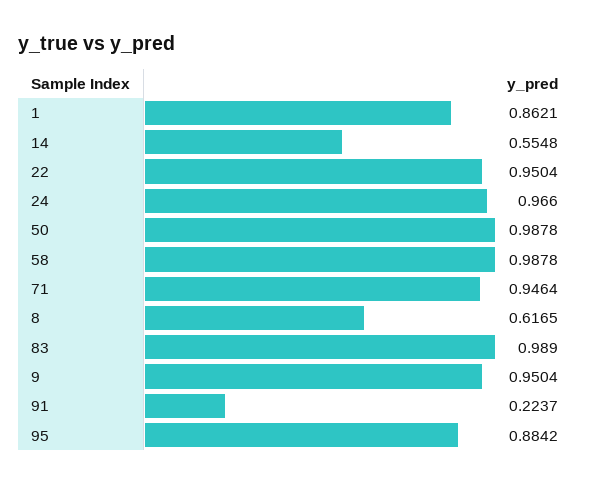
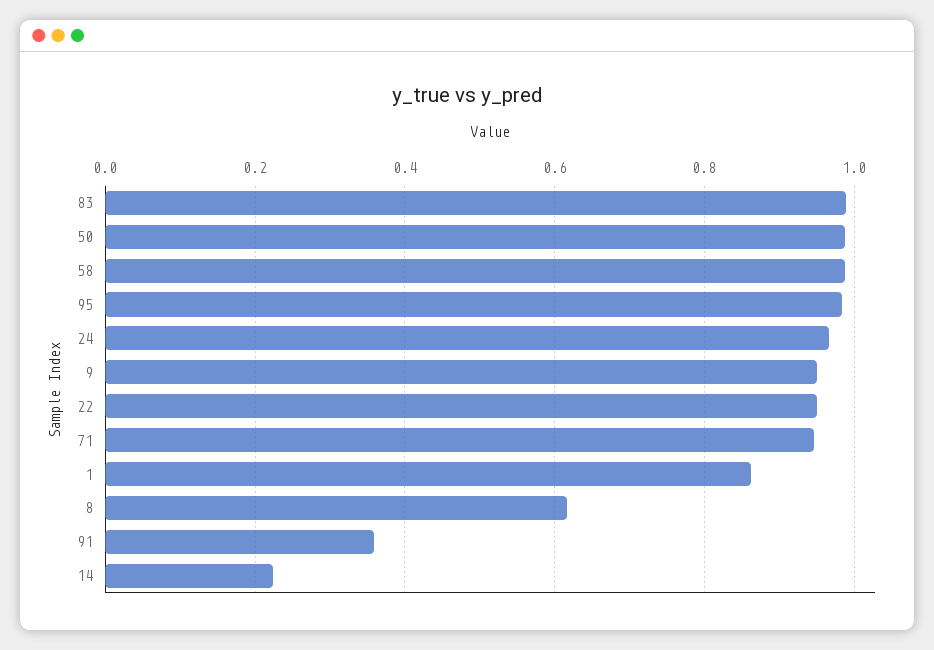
  {
    "1": 0.8621,
-   "14": 0.5548,
+   "14": 0.22,
    "22": 0.9504,
    "24": 0.966,
    "50": 0.9878,
    "58": 0.9878,
    "71": 0.9464,
    "8": 0.6165,
    "83": 0.989,
    "9": 0.9504,
-   "91": 0.2237,
+   "91": 0.36,
-   "95": 0.8842
+   "95": 0.98
  }

